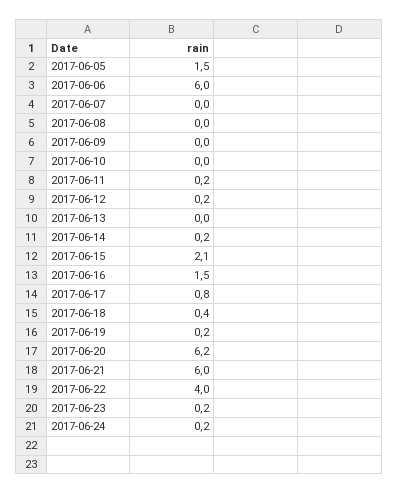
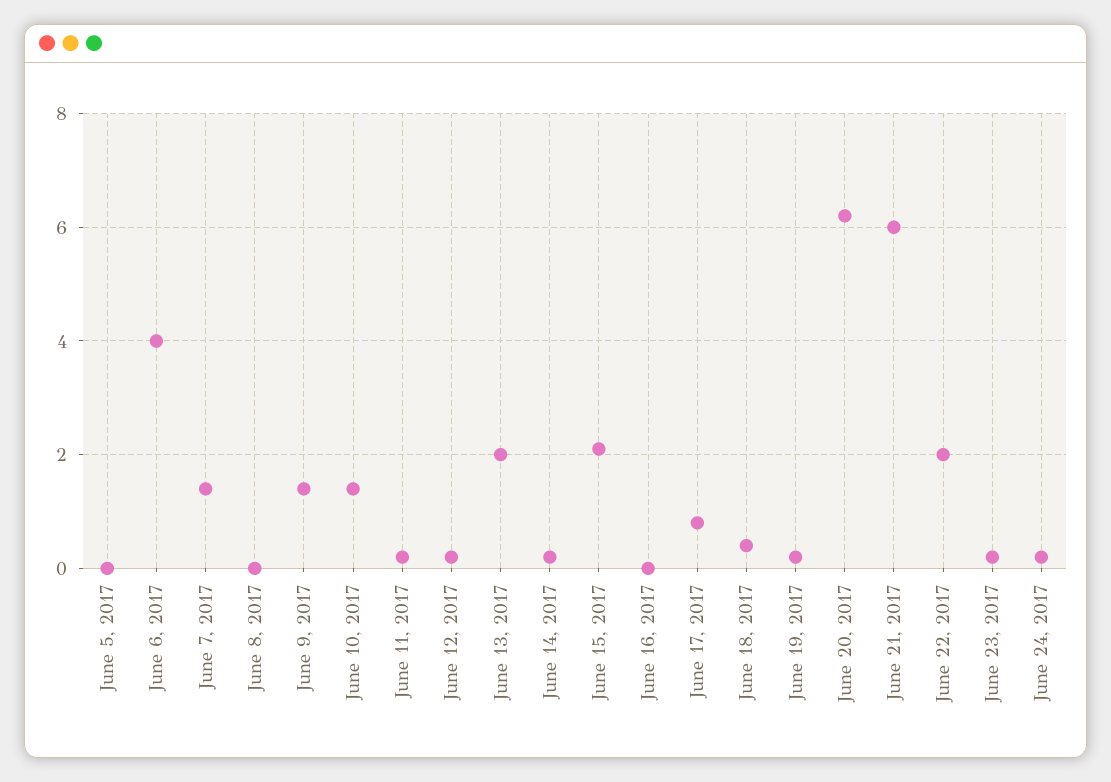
  {
-   "2017-06-05": 1.5,
+   "2017-06-05": 0,
-   "2017-06-06": 6,
+   "2017-06-06": 4,
-   "2017-06-07": 0,
+   "2017-06-07": 1.5,
    "2017-06-08": 0,
-   "2017-06-09": 0,
+   "2017-06-09": 1.5,
-   "2017-06-10": 0,
+   "2017-06-10": 1.5,
    "2017-06-11": 0.2,
    "2017-06-12": 0.2,
-   "2017-06-13": 0,
+   "2017-06-13": 2,
    "2017-06-14": 0.2,
    "2017-06-15": 2.1,
-   "2017-06-16": 1.5,
+   "2017-06-16": 0,
    "2017-06-17": 0.8,
    "2017-06-18": 0.4,
    "2017-06-19": 0.2,
    "2017-06-20": 6.2,
    "2017-06-21": 6,
-   "2017-06-22": 4,
+   "2017-06-22": 2,
    "2017-06-23": 0.2,
    "2017-06-24": 0.2
  }

